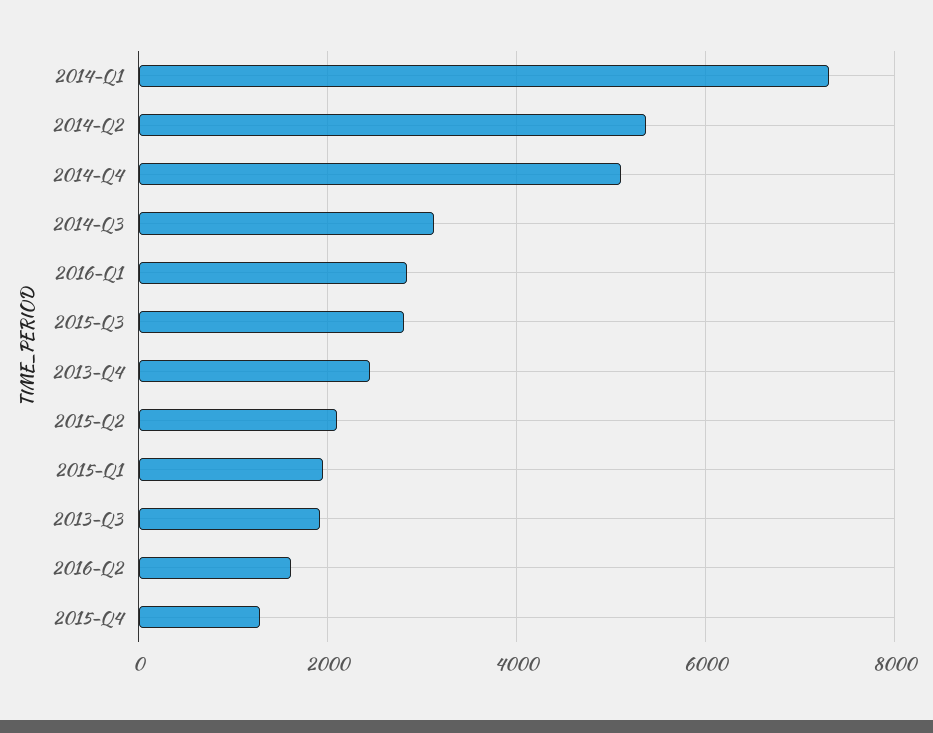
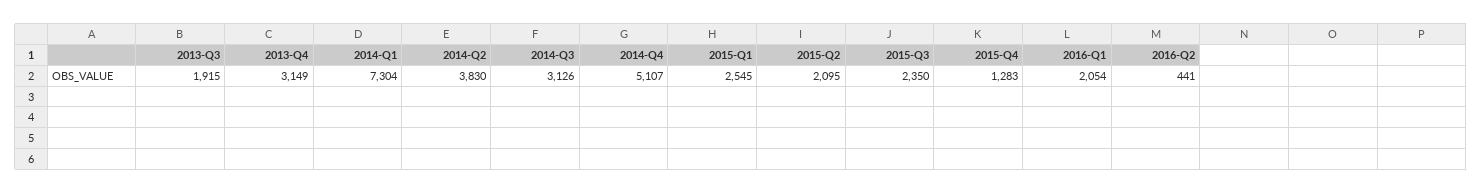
  {
    "2014-Q1": 7304,
-   "2014-Q2": 5400,
+   "2014-Q2": 3830,
    "2014-Q4": 5107,
    "2014-Q3": 3126,
-   "2016-Q1": 2800,
+   "2016-Q1": 2054,
-   "2015-Q3": 2800,
+   "2015-Q3": 2350,
-   "2013-Q4": 2400,
+   "2013-Q4": 3149,
    "2015-Q2": 2095,
-   "2015-Q1": 2000,
+   "2015-Q1": 2545,
    "2013-Q3": 1915,
-   "2016-Q2": 1600,
+   "2016-Q2": 441,
    "2015-Q4": 1283
  }

